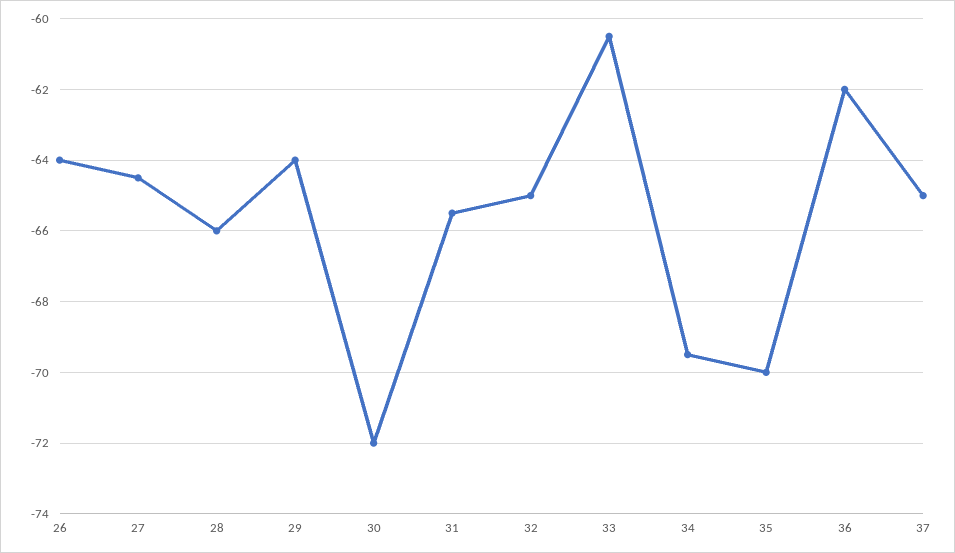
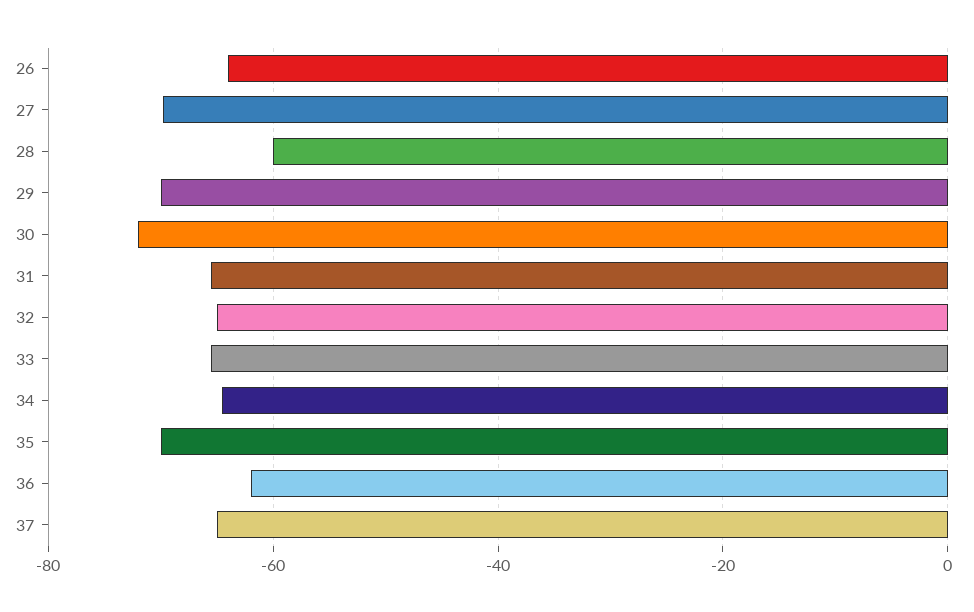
  {
    "26": -64,
-   "27": -64.5,
+   "27": -70,
-   "28": -66,
+   "28": -60,
-   "29": -64,
+   "29": -70,
    "30": -72,
    "31": -65.5,
    "32": -65,
-   "33": -60.5,
+   "33": -66,
-   "34": -69.5,
+   "34": -64,
    "35": -70,
    "36": -62,
    "37": -65
  }

